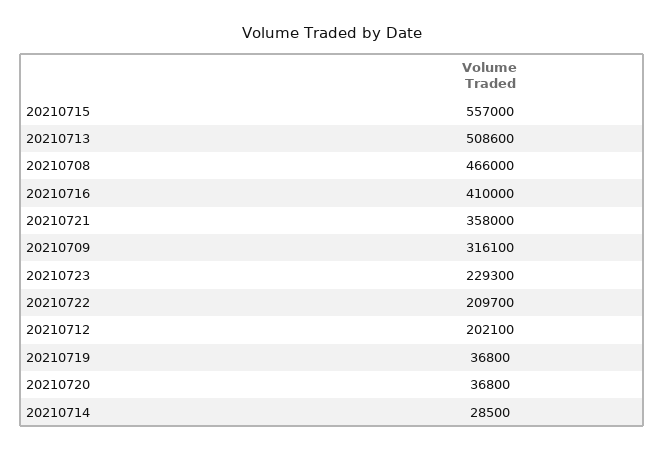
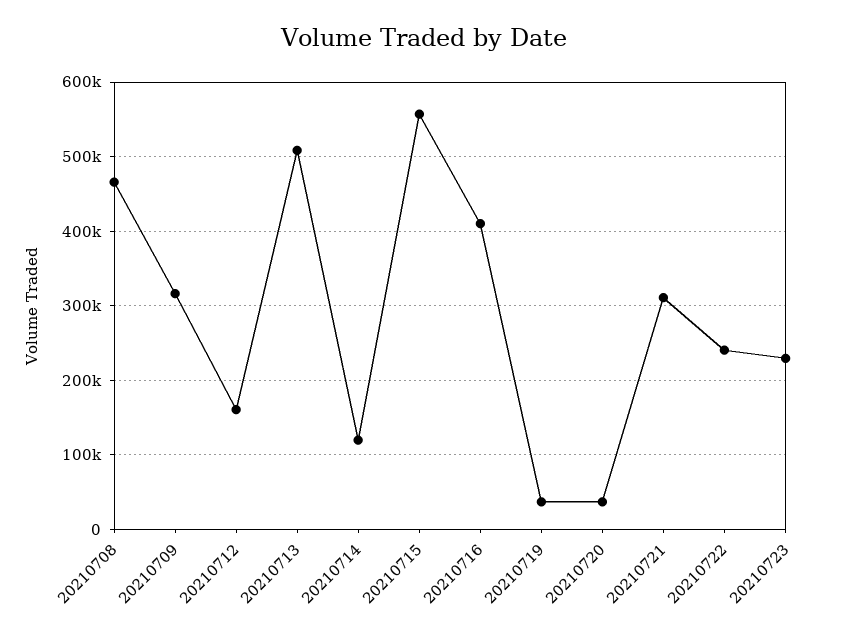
  {
    "20210715": 557000,
    "20210713": 508600,
    "20210708": 466000,
    "20210716": 410000,
-   "20210721": 358000,
+   "20210721": 310000,
    "20210709": 316100,
    "20210723": 229300,
-   "20210722": 209700,
+   "20210722": 240000,
-   "20210712": 202100,
+   "20210712": 160000,
    "20210719": 36800,
    "20210720": 36800,
-   "20210714": 28500
+   "20210714": 120000
  }

